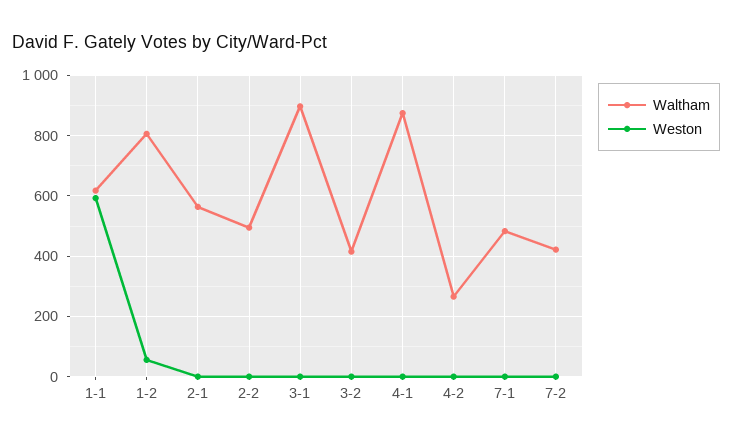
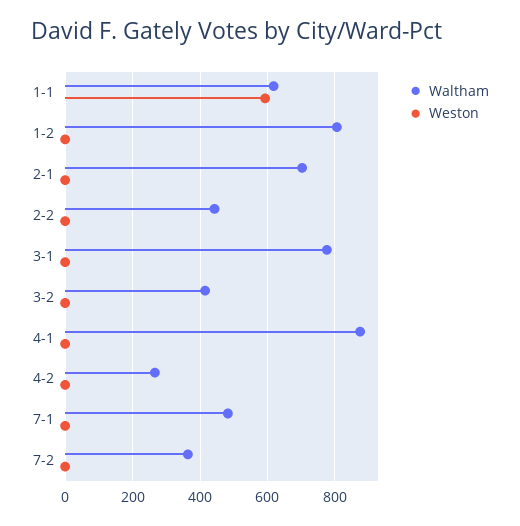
  {
    "Waltham": {
      "1-1": 620,
      "1-2": 800,
-     "2-1": 560,
+     "2-1": 700,
-     "2-2": 500,
+     "2-2": 440,
-     "3-1": 900,
+     "3-1": 780,
      "3-2": 420,
      "4-1": 880,
      "4-2": 260,
      "7-1": 480,
-     "7-2": 420
+     "7-2": 360
    },
    "Weston": {
      "1-1": 600,
-     "1-2": 60,
+     "1-2": 0,
      "2-1": 0,
      "2-2": 0,
      "3-1": 0,
      "3-2": 0,
      "4-1": 0,
      "4-2": 0,
      "7-1": 0,
      "7-2": 0
    }
  }

